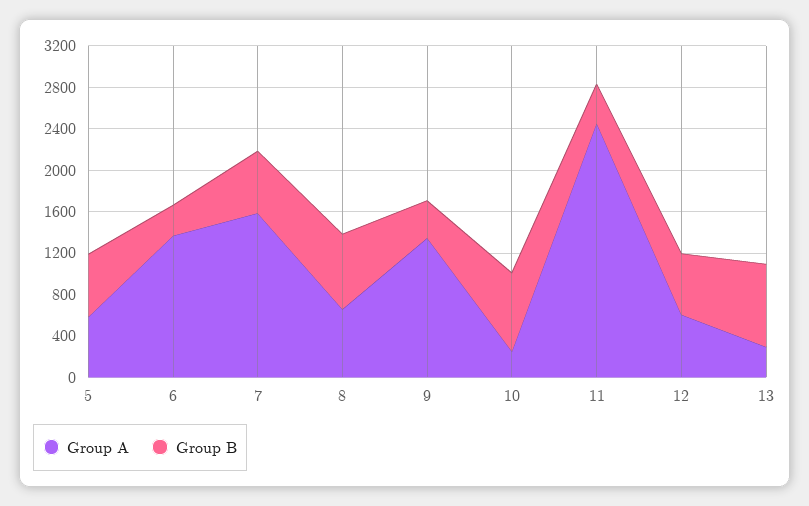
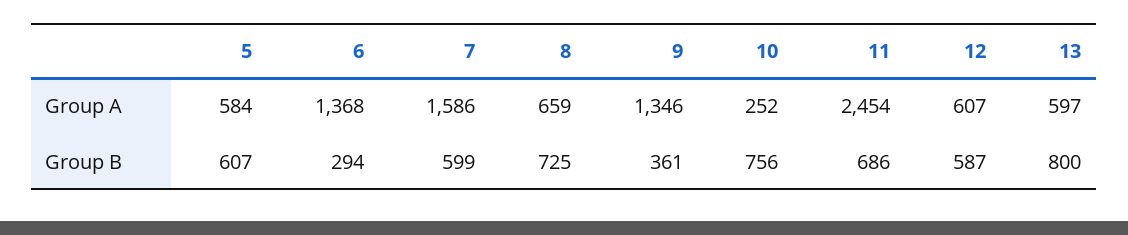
  {
    "Group A": {
      "5": 584,
      "6": 1368,
      "7": 1586,
      "8": 659,
      "9": 1346,
      "10": 252,
      "11": 2454,
      "12": 607,
-     "13": 300
+     "13": 597
    },
    "Group B": {
      "5": 607,
      "6": 294,
      "7": 599,
      "8": 725,
      "9": 361,
      "10": 756,
-     "11": 400,
+     "11": 686,
      "12": 587,
      "13": 800
    }
  }

